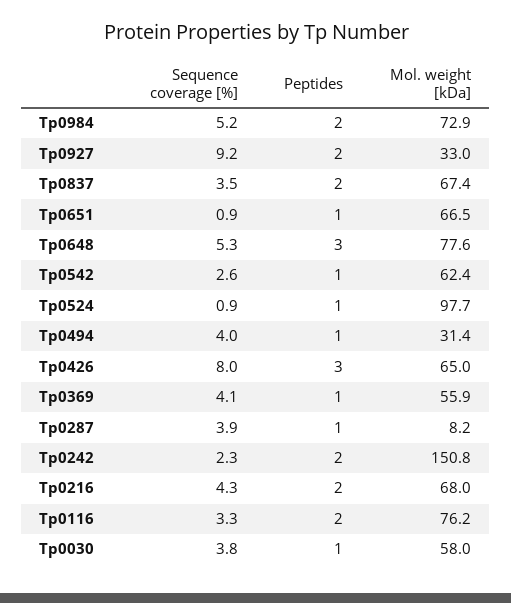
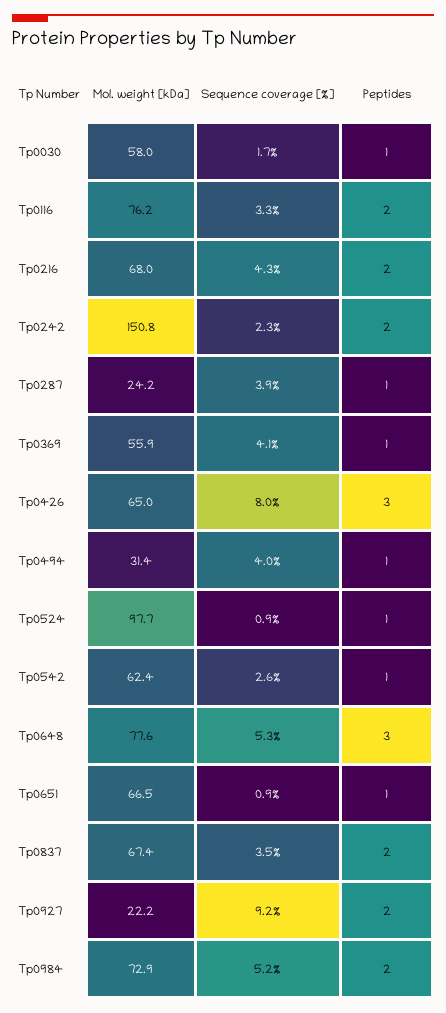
  {
    "Sequence coverage [%]": {
      "Tp0984": 5.2,
      "Tp0927": 9.2,
      "Tp0837": 3.5,
      "Tp0651": 0.9,
      "Tp0648": 5.3,
      "Tp0542": 2.6,
      "Tp0524": 0.9,
      "Tp0494": 4,
      "Tp0426": 8,
      "Tp0369": 4.1,
      "Tp0287": 3.9,
      "Tp0242": 2.3,
      "Tp0216": 4.3,
      "Tp0116": 3.3,
-     "Tp0030": 3.8
+     "Tp0030": 1.7
    },
    "Peptides": {
      "Tp0984": 2,
      "Tp0927": 2,
      "Tp0837": 2,
      "Tp0651": 1,
      "Tp0648": 3,
      "Tp0542": 1,
      "Tp0524": 1,
      "Tp0494": 1,
      "Tp0426": 3,
      "Tp0369": 1,
      "Tp0287": 1,
      "Tp0242": 2,
      "Tp0216": 2,
      "Tp0116": 2,
      "Tp0030": 1
    },
    "Mol. weight [kDa]": {
      "Tp0984": 72.9,
-     "Tp0927": 33,
+     "Tp0927": 22.2,
      "Tp0837": 67.4,
      "Tp0651": 66.5,
      "Tp0648": 77.6,
      "Tp0542": 62.4,
      "Tp0524": 97.7,
      "Tp0494": 31.4,
      "Tp0426": 65,
      "Tp0369": 55.9,
-     "Tp0287": 8.2,
+     "Tp0287": 24.2,
      "Tp0242": 150.8,
      "Tp0216": 68,
      "Tp0116": 76.2,
      "Tp0030": 58
    }
  }

